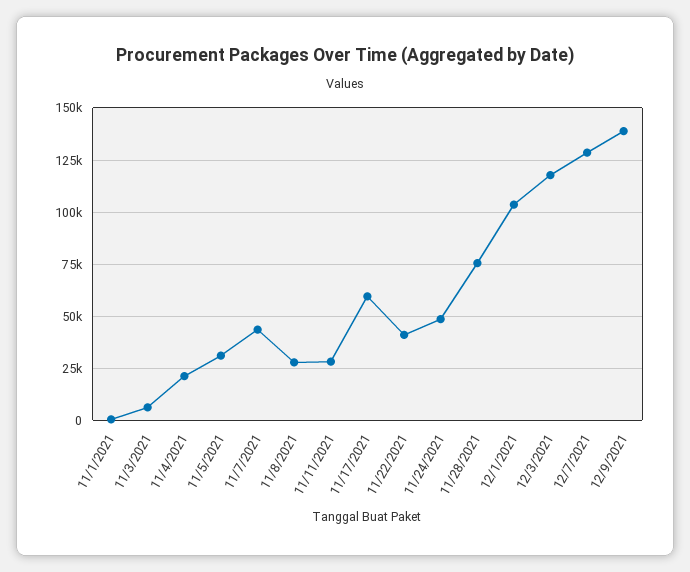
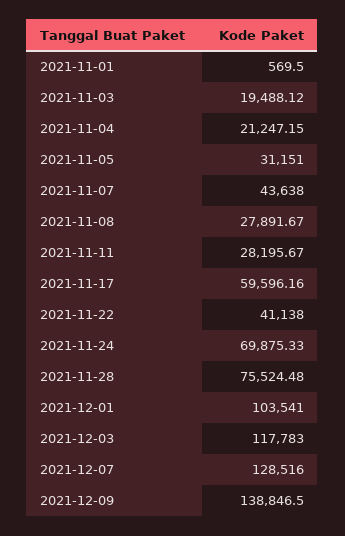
  {
    "11/1/2021": 569.5,
-   "11/3/2021": 5000,
+   "11/3/2021": 19488.12,
    "11/4/2021": 21247.15,
    "11/5/2021": 31151,
    "11/7/2021": 43638,
    "11/8/2021": 27891.67,
    "11/11/2021": 28195.67,
    "11/17/2021": 59596.16,
    "11/22/2021": 41138,
-   "11/24/2021": 50000,
+   "11/24/2021": 69875.33,
    "11/28/2021": 75524.48,
    "12/1/2021": 103541,
    "12/3/2021": 117783,
    "12/7/2021": 128516,
    "12/9/2021": 138846.5
  }

